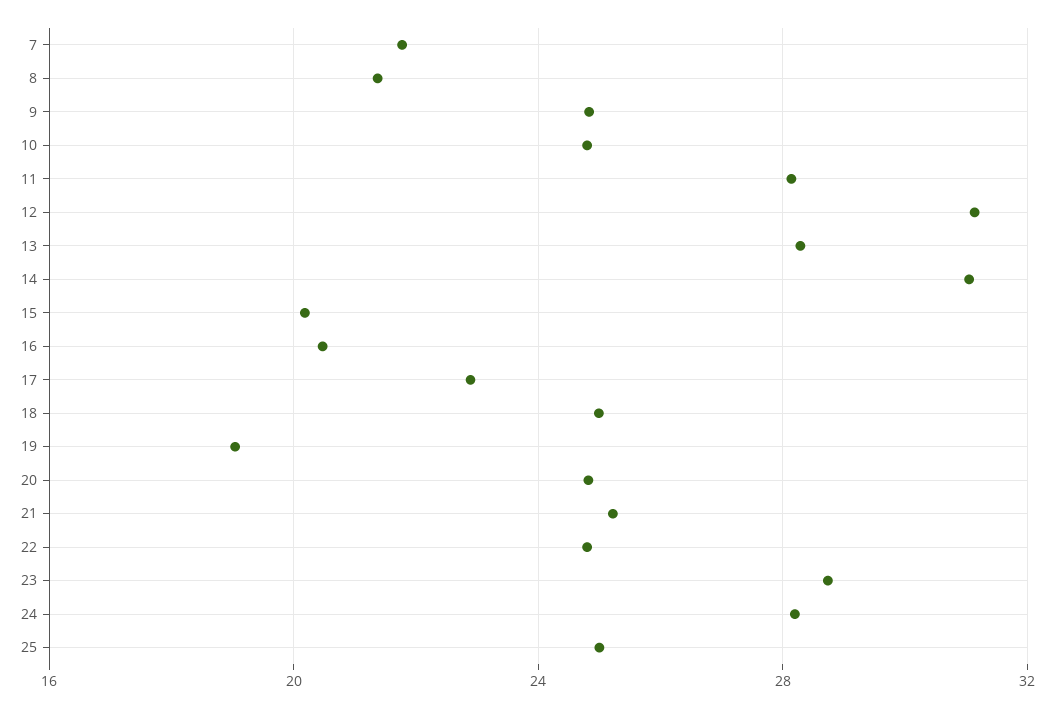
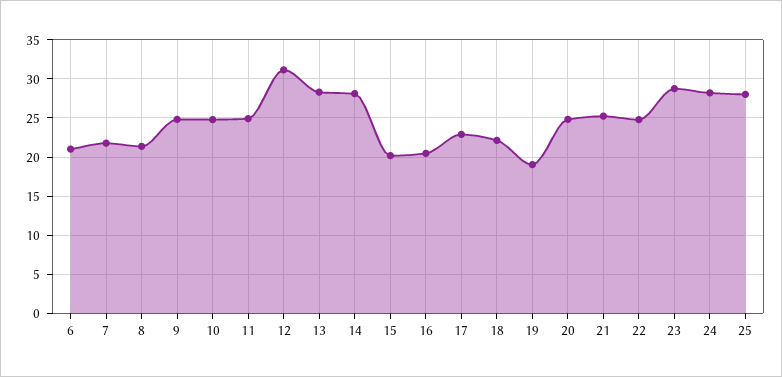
  {
    "7": 22,
    "8": 21.5,
    "9": 25,
    "10": 25,
-   "11": 28,
+   "11": 25,
    "12": 31,
    "13": 28.5,
-   "14": 31,
+   "14": 28,
    "15": 20,
    "16": 20.5,
    "17": 23,
-   "18": 25,
+   "18": 22,
    "19": 19,
    "20": 25,
    "21": 25,
    "22": 25,
    "23": 28.5,
    "24": 28,
-   "25": 25
+   "25": 28,
+   "6": 21
  }

